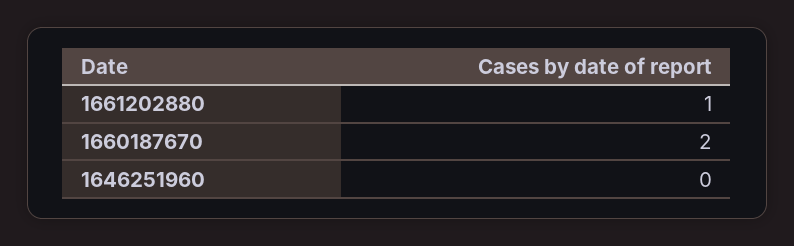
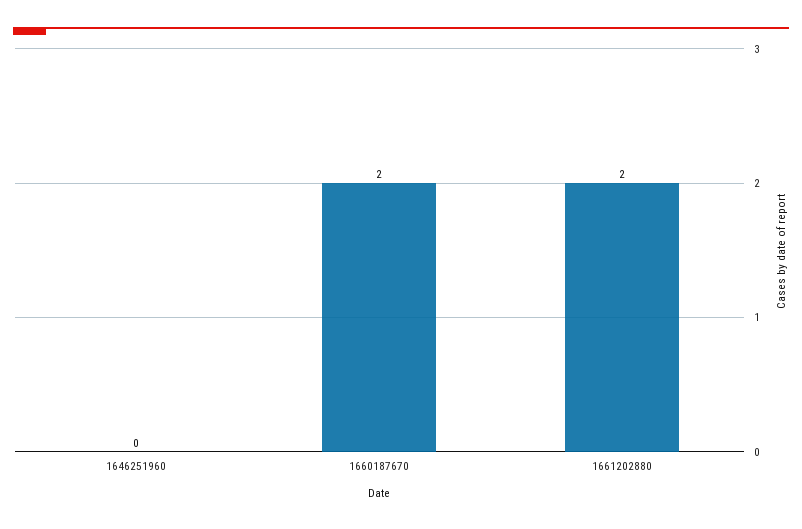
  {
-   "1661202880": 1,
+   "1661202880": 2,
    "1660187670": 2,
    "1646251960": 0
  }

